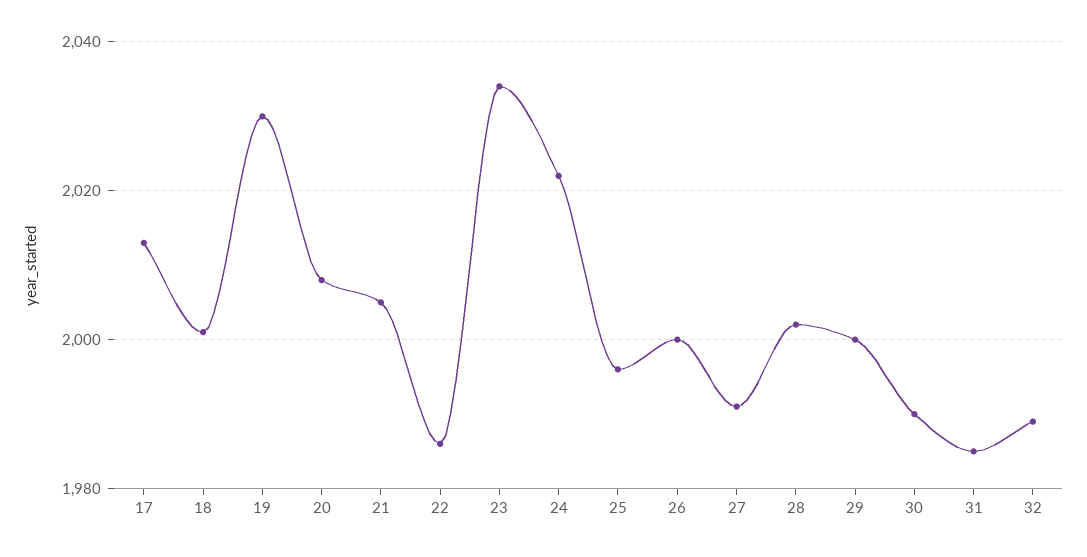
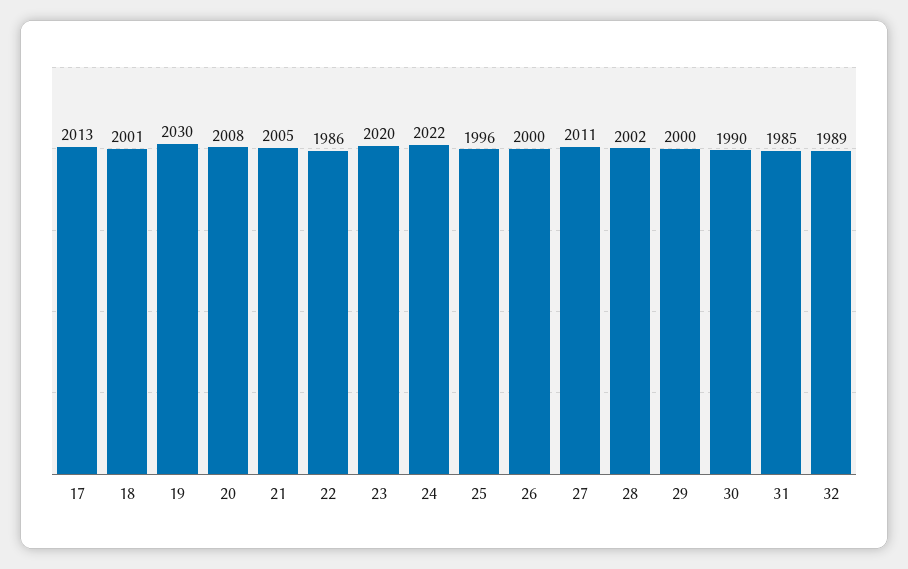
  {
    "17": 2013,
    "18": 2001,
    "19": 2030,
    "20": 2008,
    "21": 2005,
    "22": 1986,
-   "23": 2035,
+   "23": 2020,
    "24": 2022,
    "25": 1996,
    "26": 2000,
-   "27": 1990,
+   "27": 2011,
    "28": 2002,
    "29": 2000,
    "30": 1990,
    "31": 1985,
    "32": 1989
  }

